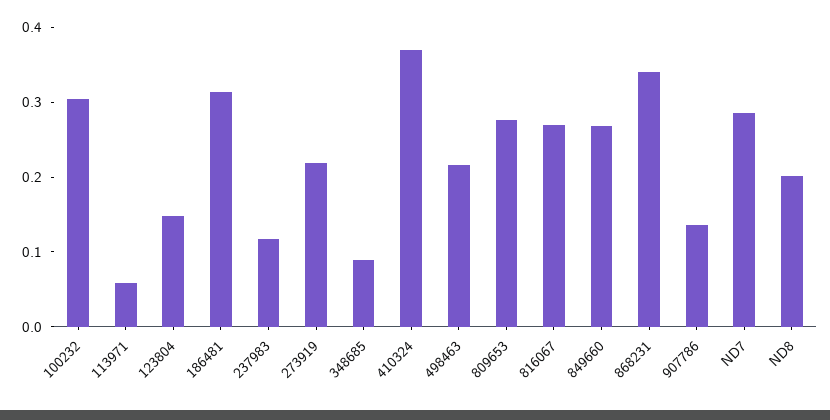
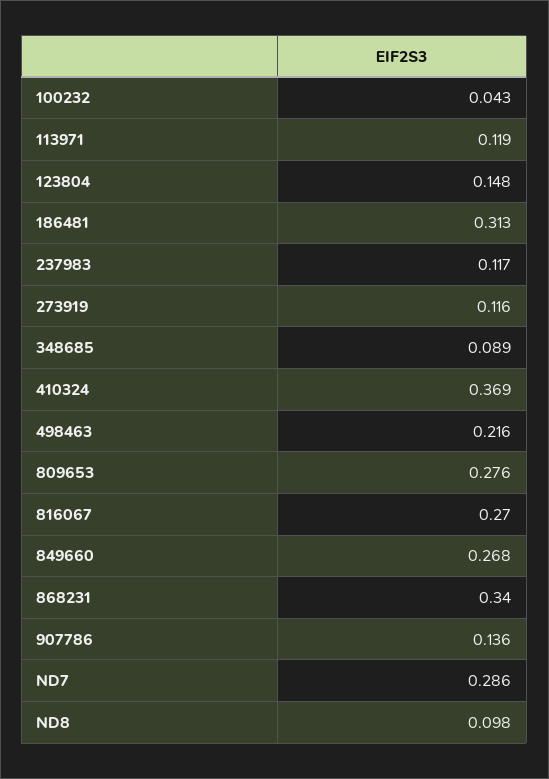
  {
-   "100232": 0.3,
+   "100232": 0.043,
-   "113971": 0.06,
+   "113971": 0.119,
    "123804": 0.148,
    "186481": 0.313,
    "237983": 0.117,
-   "273919": 0.22,
+   "273919": 0.116,
    "348685": 0.089,
    "410324": 0.369,
    "498463": 0.216,
    "809653": 0.276,
    "816067": 0.27,
    "849660": 0.268,
    "868231": 0.34,
    "907786": 0.136,
    "ND7": 0.286,
-   "ND8": 0.2
+   "ND8": 0.098
  }

